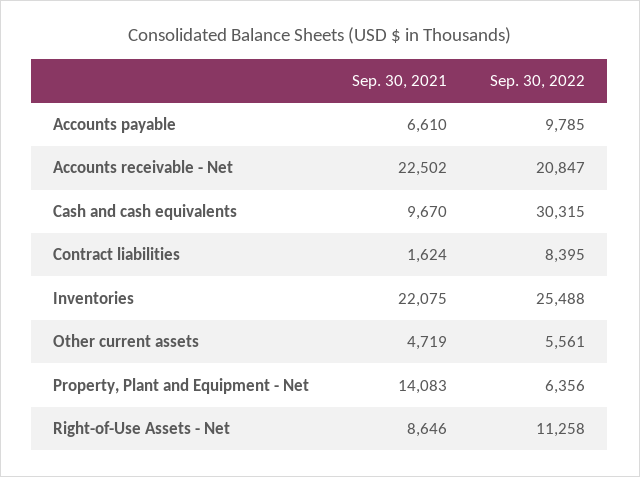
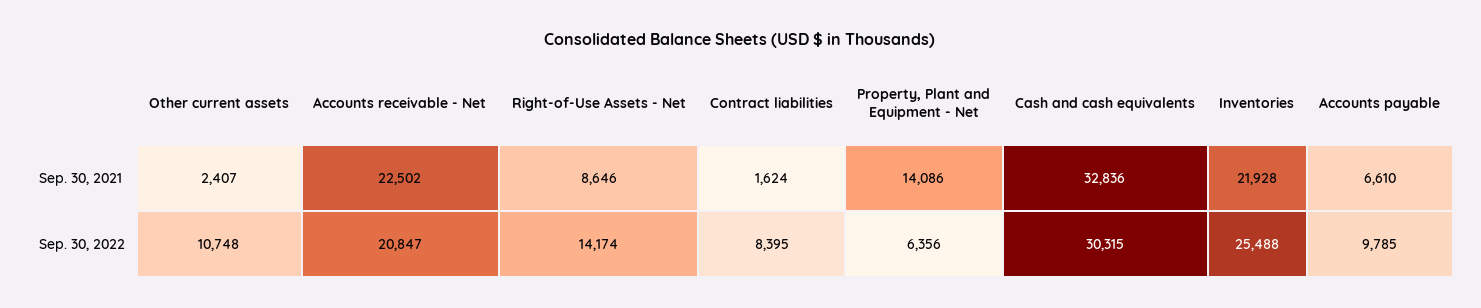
  {
    "Sep. 30, 2021": {
      "Accounts payable": 6610,
      "Accounts receivable - Net": 22502,
-     "Cash and cash equivalents": 9670,
+     "Cash and cash equivalents": 32836,
      "Contract liabilities": 1624,
-     "Inventories": 22075,
+     "Inventories": 21928,
-     "Other current assets": 4719,
+     "Other current assets": 2407,
-     "Property, Plant and Equipment - Net": 14083,
+     "Property, Plant and Equipment - Net": 14086,
      "Right-of-Use Assets - Net": 8646
    },
    "Sep. 30, 2022": {
      "Accounts payable": 9785,
      "Accounts receivable - Net": 20847,
      "Cash and cash equivalents": 30315,
      "Contract liabilities": 8395,
      "Inventories": 25488,
-     "Other current assets": 5561,
+     "Other current assets": 10748,
      "Property, Plant and Equipment - Net": 6356,
-     "Right-of-Use Assets - Net": 11258
+     "Right-of-Use Assets - Net": 14174
    }
  }

